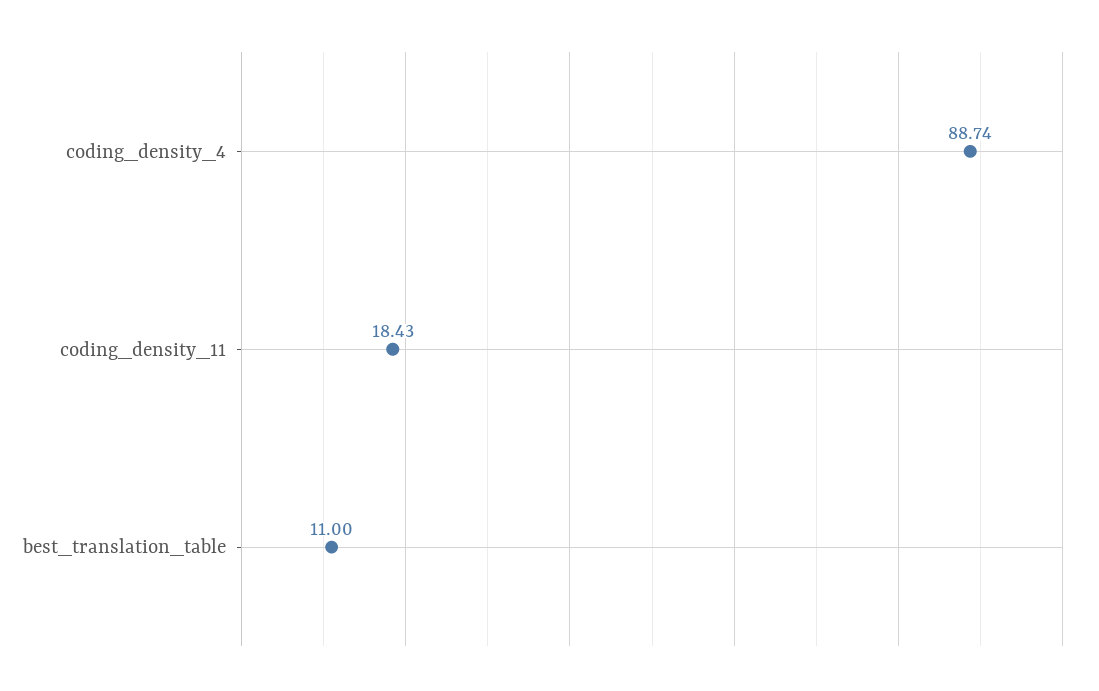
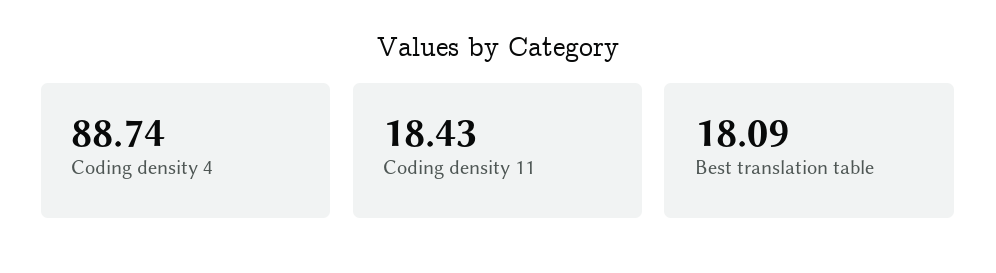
  {
    "coding_density_4": 88.74,
    "coding_density_11": 18.43,
-   "best_translation_table": 11
+   "best_translation_table": 18.09
  }

